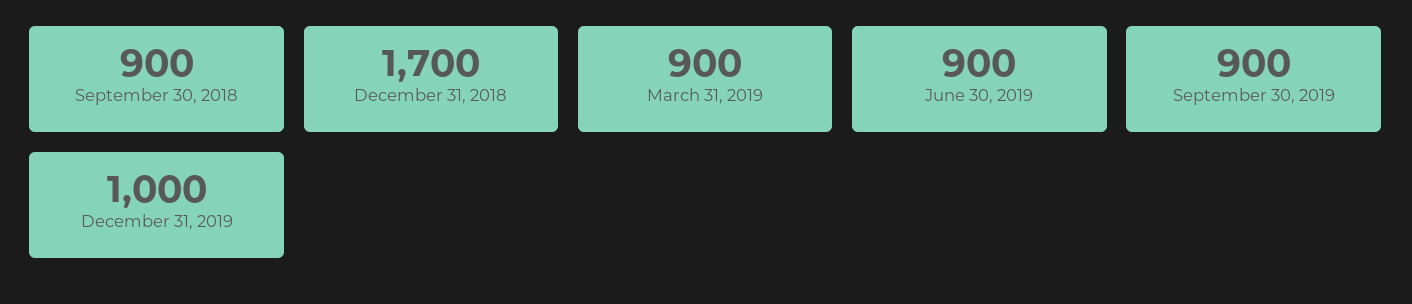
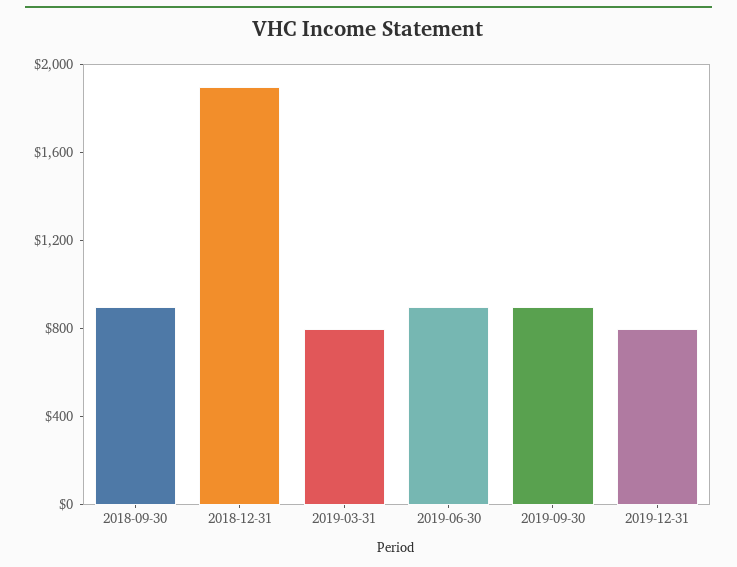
  {
    "September 30, 2018": 900,
-   "December 31, 2018": 1700,
+   "December 31, 2018": 1900,
-   "March 31, 2019": 900,
+   "March 31, 2019": 800,
    "June 30, 2019": 900,
    "September 30, 2019": 900,
-   "December 31, 2019": 1000
+   "December 31, 2019": 800
  }

